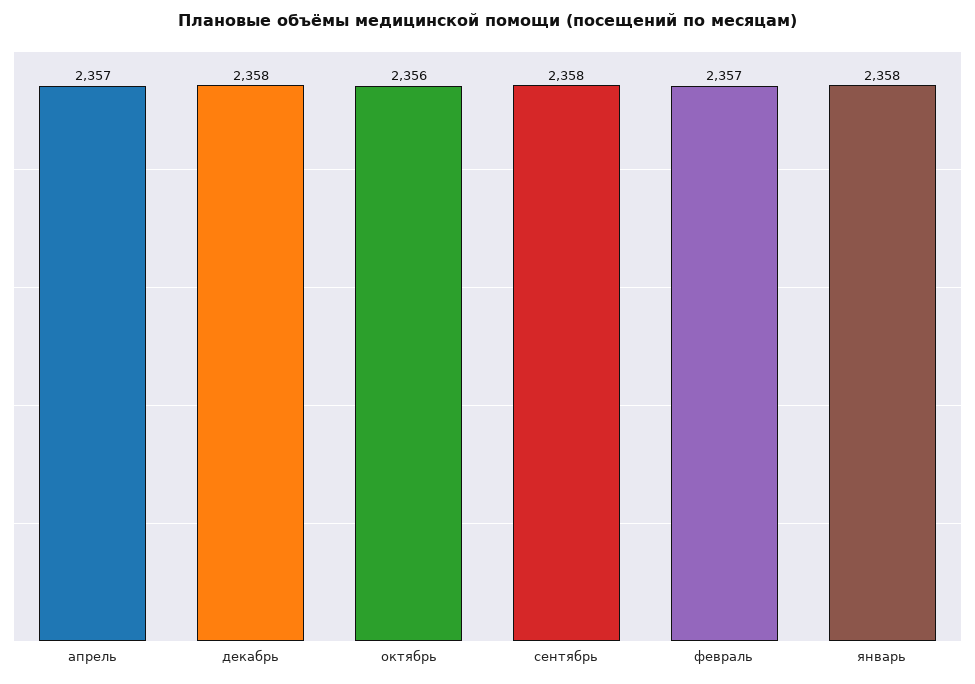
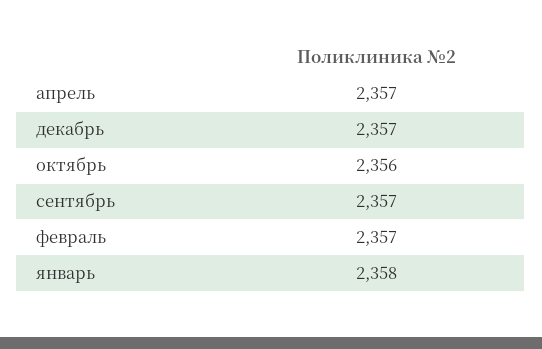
  {
    "апрель": 2357,
-   "декабрь": 2358,
+   "декабрь": 2357,
    "октябрь": 2356,
-   "сентябрь": 2358,
+   "сентябрь": 2357,
    "февраль": 2357,
    "январь": 2358
  }

